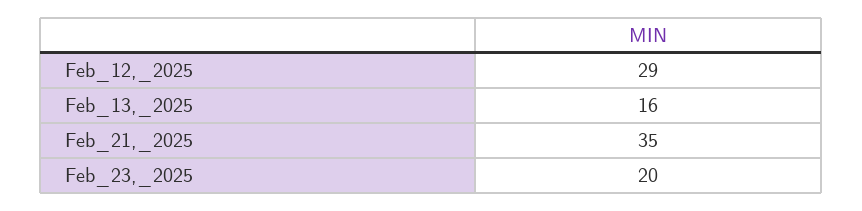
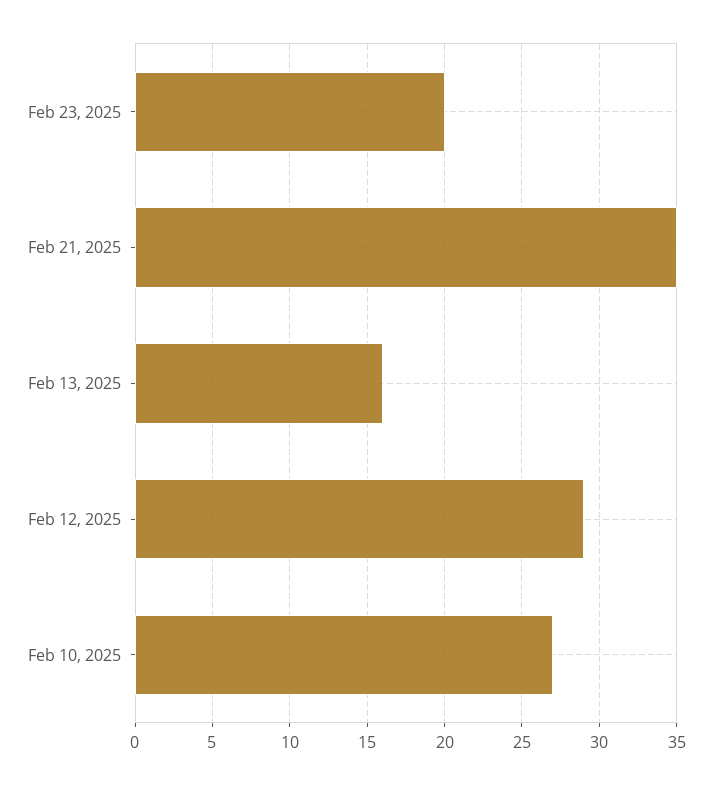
  {
    "Feb_12,_2025": 29,
    "Feb_13,_2025": 16,
    "Feb_21,_2025": 35,
-   "Feb_23,_2025": 20
+   "Feb_23,_2025": 20,
+   "Feb 10, 2025": 27
  }

